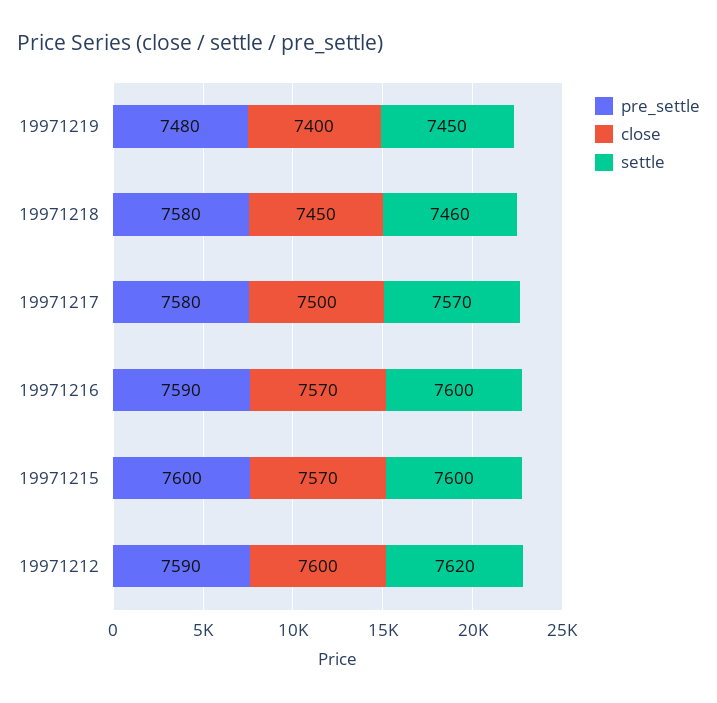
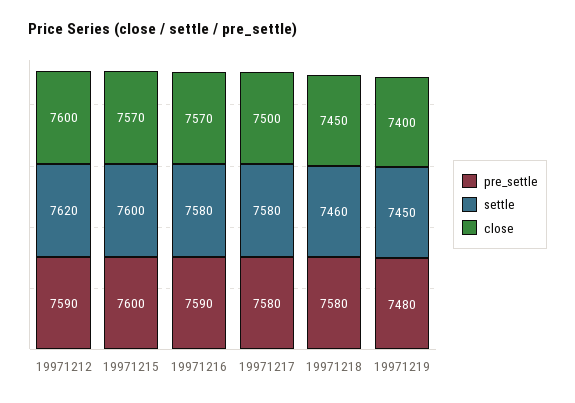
  {
    "pre_settle": {
      "19971219": 7480,
      "19971218": 7580,
      "19971217": 7580,
      "19971216": 7590,
      "19971215": 7600,
      "19971212": 7590
    },
    "close": {
      "19971219": 7400,
      "19971218": 7450,
      "19971217": 7500,
      "19971216": 7570,
      "19971215": 7570,
      "19971212": 7600
    },
    "settle": {
      "19971219": 7450,
      "19971218": 7460,
-     "19971217": 7570,
+     "19971217": 7580,
-     "19971216": 7600,
+     "19971216": 7580,
      "19971215": 7600,
      "19971212": 7620
    }
  }

